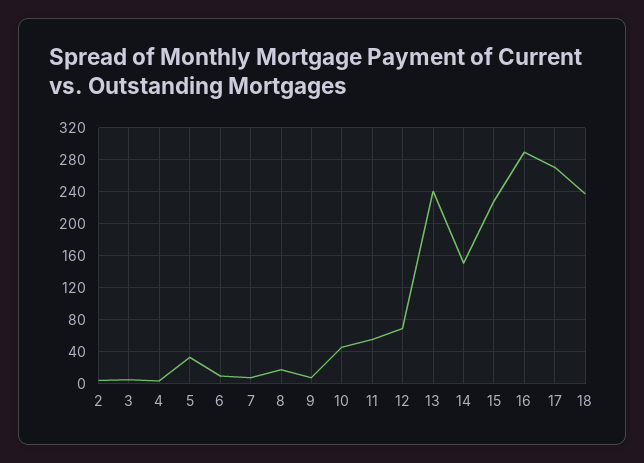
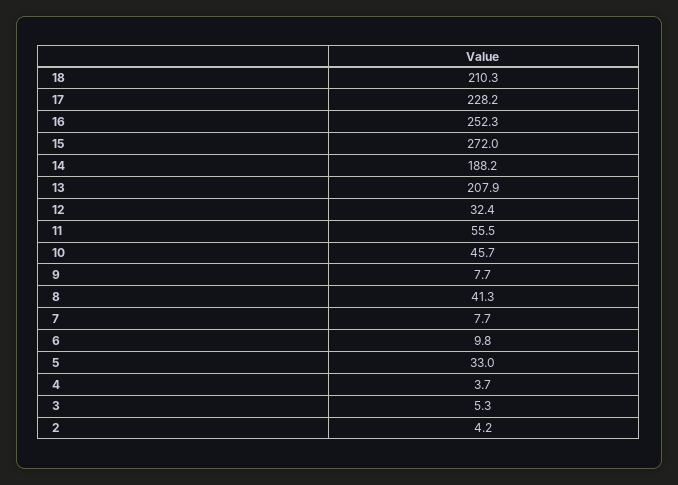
  {
    "2": 4.2,
    "3": 5.3,
    "4": 3.7,
    "5": 33,
    "6": 9.8,
    "7": 7.7,
-   "8": 20,
+   "8": 41.3,
    "9": 7.7,
    "10": 45.7,
    "11": 55.5,
-   "12": 70,
+   "12": 32.4,
-   "13": 240,
+   "13": 207.9,
-   "14": 150,
+   "14": 188.2,
-   "15": 230,
+   "15": 272,
-   "16": 290,
+   "16": 252.3,
-   "17": 270,
+   "17": 228.2,
-   "18": 240
+   "18": 210.3
  }

